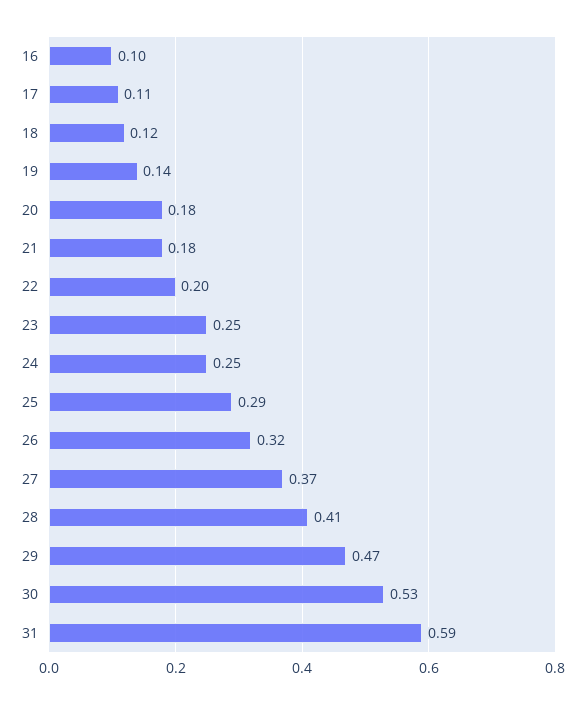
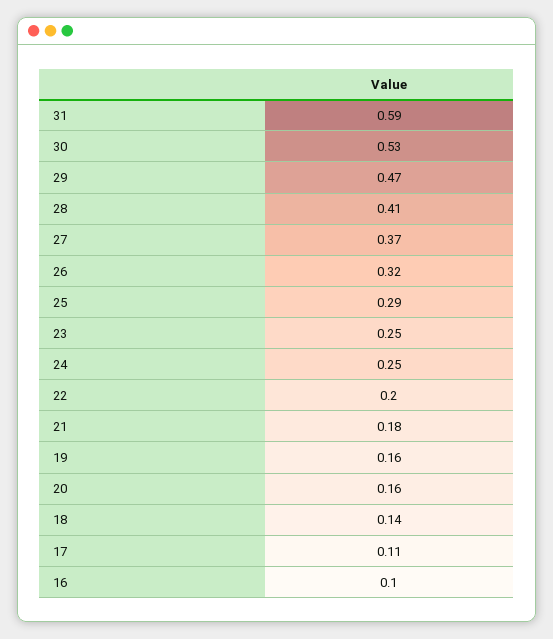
  {
    "16": 0.1,
    "17": 0.11,
-   "18": 0.12,
+   "18": 0.14,
-   "19": 0.14,
+   "19": 0.16,
-   "20": 0.18,
+   "20": 0.16,
    "21": 0.18,
    "22": 0.2,
    "23": 0.25,
    "24": 0.25,
    "25": 0.29,
    "26": 0.32,
    "27": 0.37,
    "28": 0.41,
    "29": 0.47,
    "30": 0.53,
    "31": 0.59
  }

